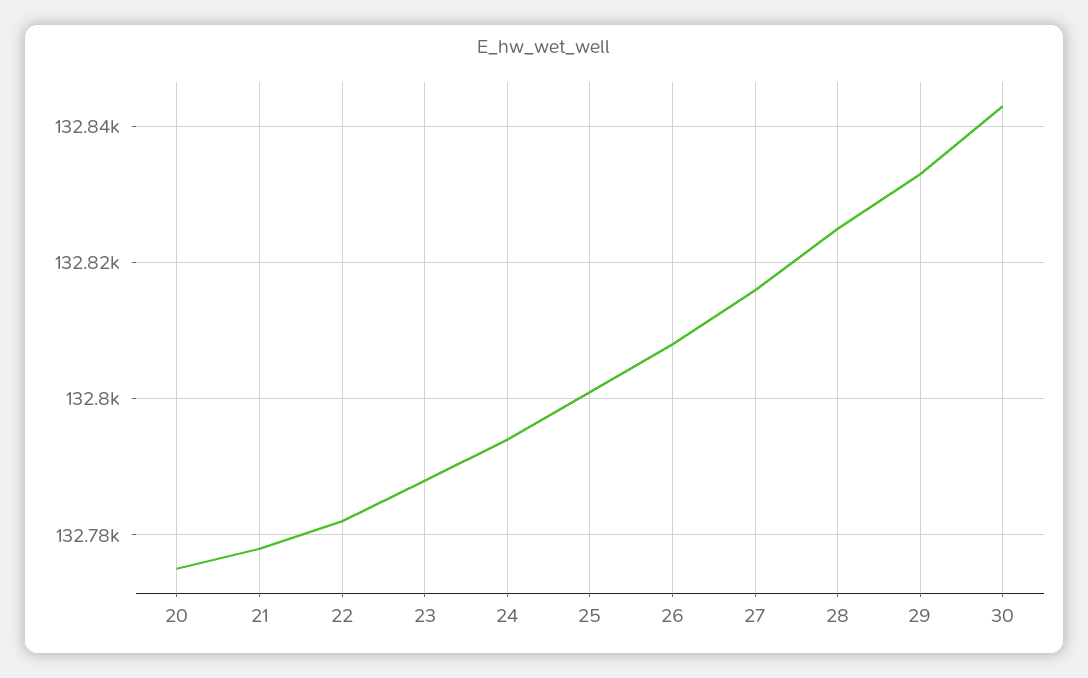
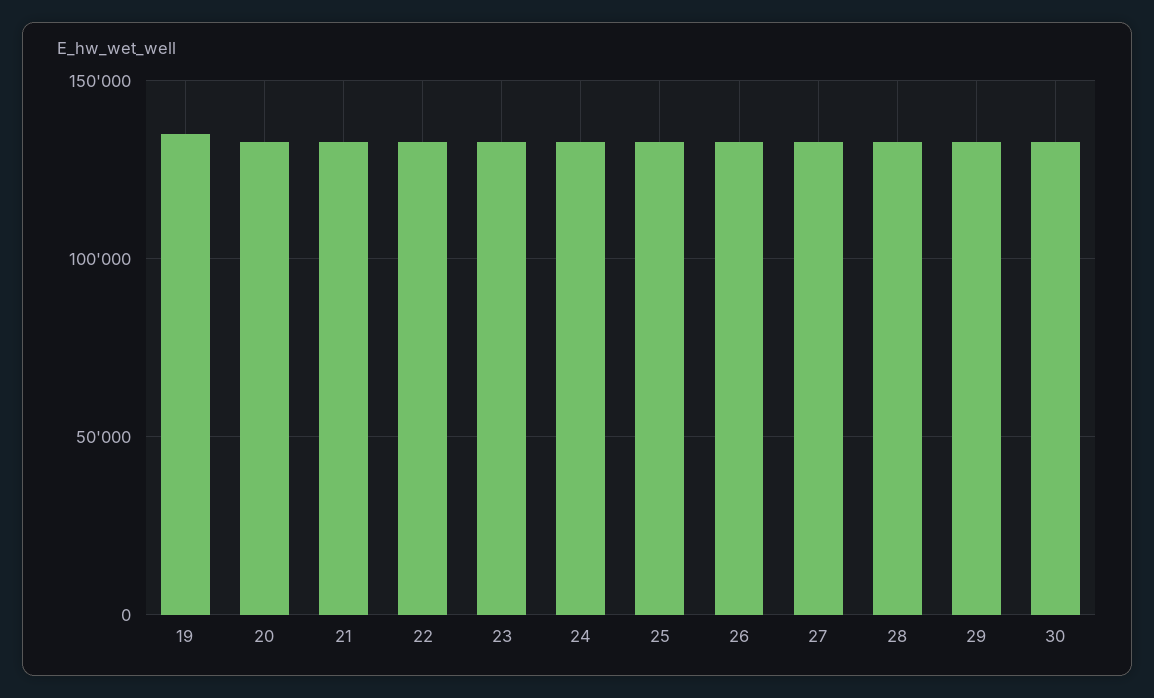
  {
    "20": 132775,
    "21": 132780,
    "22": 132780,
    "23": 132790,
    "24": 132795,
    "25": 132800,
    "26": 132810,
    "27": 132815,
    "28": 132825,
    "29": 132835,
-   "30": 132845
+   "30": 132845,
+   "19": 135000
  }

